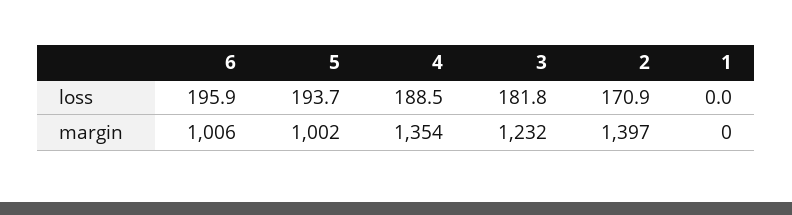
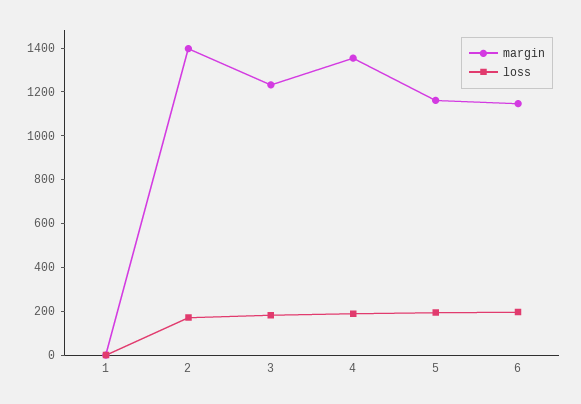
  {
    "loss": {
      "6": 195.9,
      "5": 193.7,
      "4": 188.5,
      "3": 181.8,
      "2": 170.9,
      "1": 0
    },
    "margin": {
-     "6": 1006,
+     "6": 1150,
-     "5": 1002,
+     "5": 1150,
      "4": 1354,
      "3": 1232,
      "2": 1397,
      "1": 0
    }
  }

